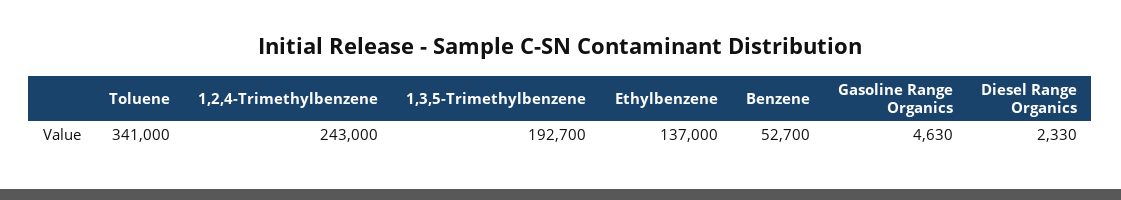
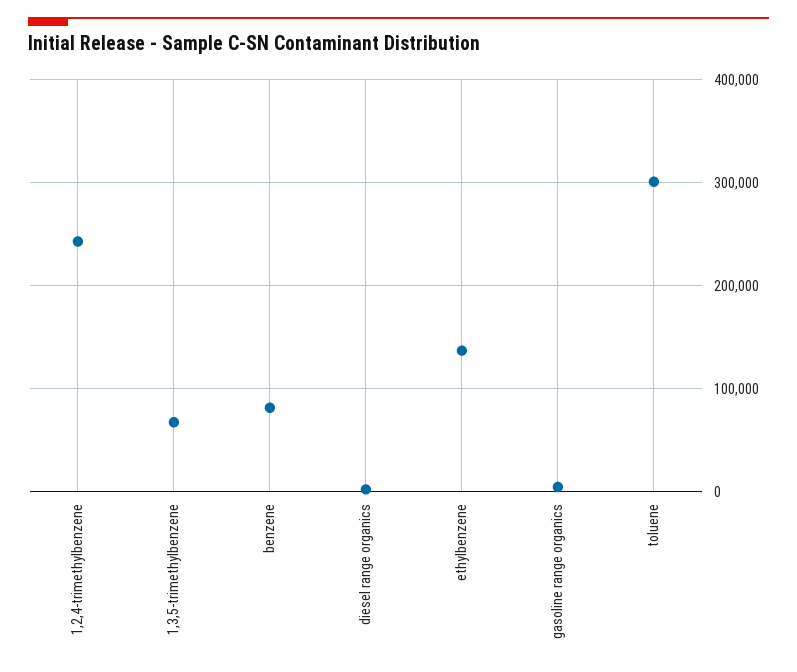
  {
-   "Toluene": 341000,
+   "Toluene": 300000,
    "1,2,4-Trimethylbenzene": 243000,
-   "1,3,5-Trimethylbenzene": 192700,
+   "1,3,5-Trimethylbenzene": 70000,
    "Ethylbenzene": 137000,
-   "Benzene": 52700,
+   "Benzene": 80000,
    "Gasoline Range Organics": 4630,
    "Diesel Range Organics": 2330
  }

